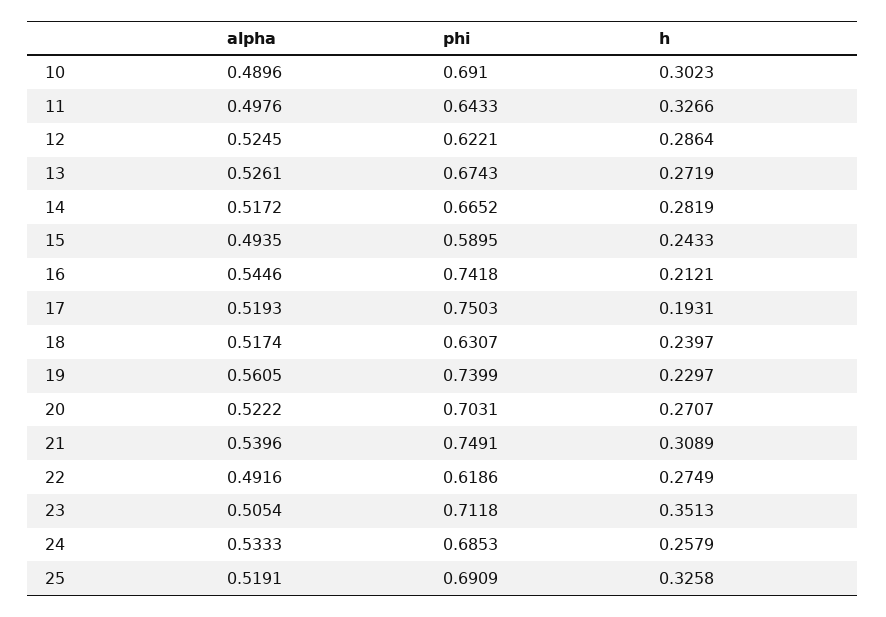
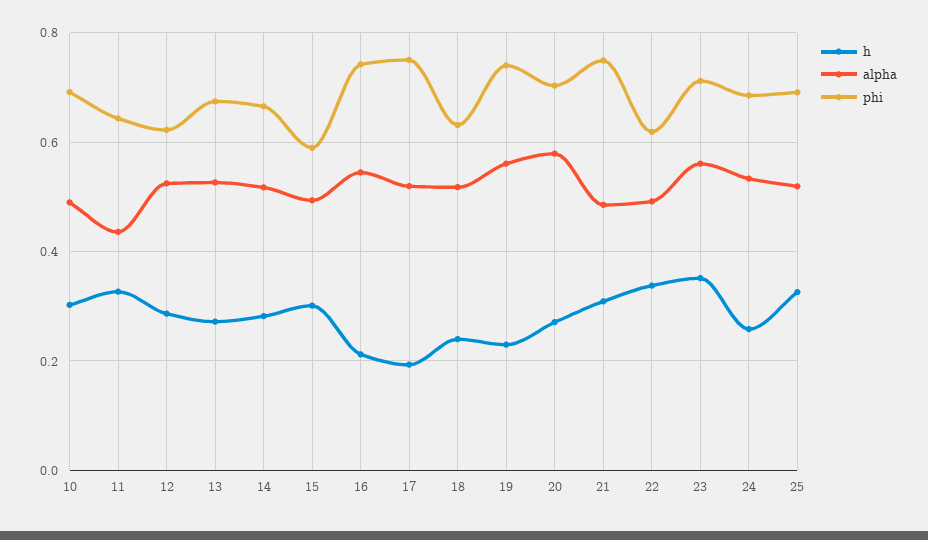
  {
    "alpha": {
      "10": 0.4896,
-     "11": 0.4976,
+     "11": 0.44,
      "12": 0.5245,
      "13": 0.5261,
      "14": 0.5172,
      "15": 0.4935,
      "16": 0.5446,
      "17": 0.5193,
      "18": 0.5174,
      "19": 0.5605,
-     "20": 0.5222,
+     "20": 0.58,
-     "21": 0.5396,
+     "21": 0.48,
      "22": 0.4916,
-     "23": 0.5054,
+     "23": 0.56,
      "24": 0.5333,
      "25": 0.5191
    },
    "phi": {
      "10": 0.691,
      "11": 0.6433,
      "12": 0.6221,
      "13": 0.6743,
      "14": 0.6652,
      "15": 0.5895,
      "16": 0.7418,
      "17": 0.7503,
      "18": 0.6307,
      "19": 0.7399,
      "20": 0.7031,
      "21": 0.7491,
      "22": 0.6186,
      "23": 0.7118,
      "24": 0.6853,
      "25": 0.6909
    },
    "h": {
      "10": 0.3023,
      "11": 0.3266,
      "12": 0.2864,
      "13": 0.2719,
      "14": 0.2819,
-     "15": 0.2433,
+     "15": 0.3,
      "16": 0.2121,
      "17": 0.1931,
      "18": 0.2397,
      "19": 0.2297,
      "20": 0.2707,
      "21": 0.3089,
-     "22": 0.2749,
+     "22": 0.34,
      "23": 0.3513,
      "24": 0.2579,
      "25": 0.3258
    }
  }

